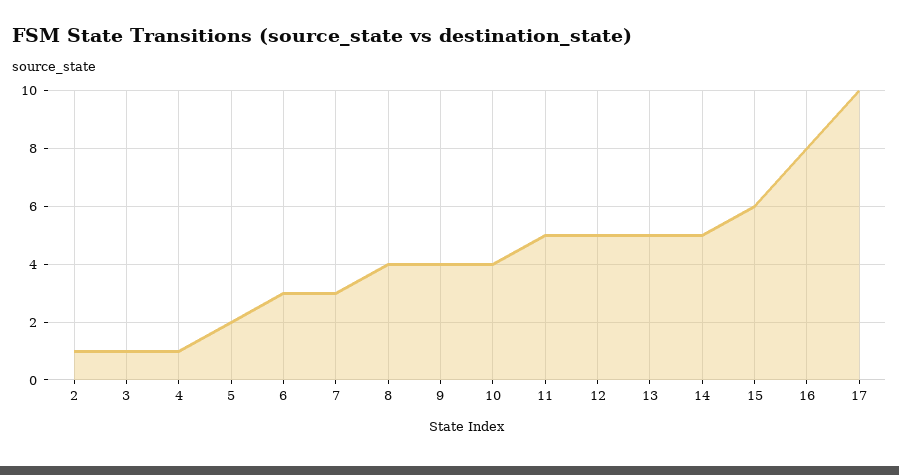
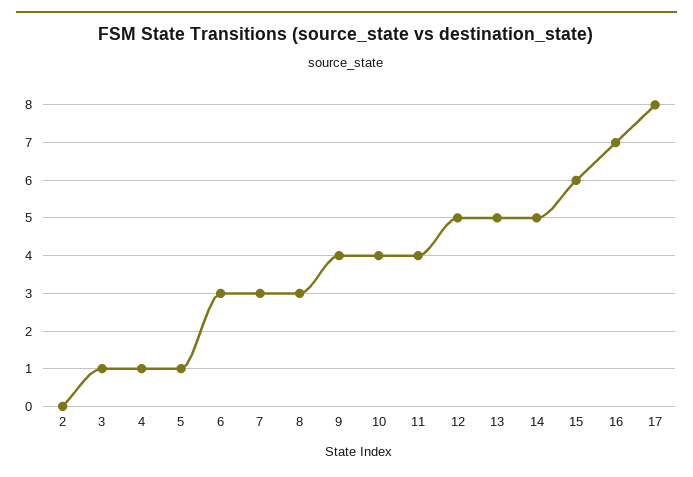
  {
-   "2": 1,
+   "2": 0,
    "3": 1,
    "4": 1,
-   "5": 2,
+   "5": 1,
    "6": 3,
    "7": 3,
-   "8": 4,
+   "8": 3,
    "9": 4,
    "10": 4,
-   "11": 5,
+   "11": 4,
    "12": 5,
    "13": 5,
    "14": 5,
    "15": 6,
-   "16": 8,
+   "16": 7,
-   "17": 10
+   "17": 8
  }

